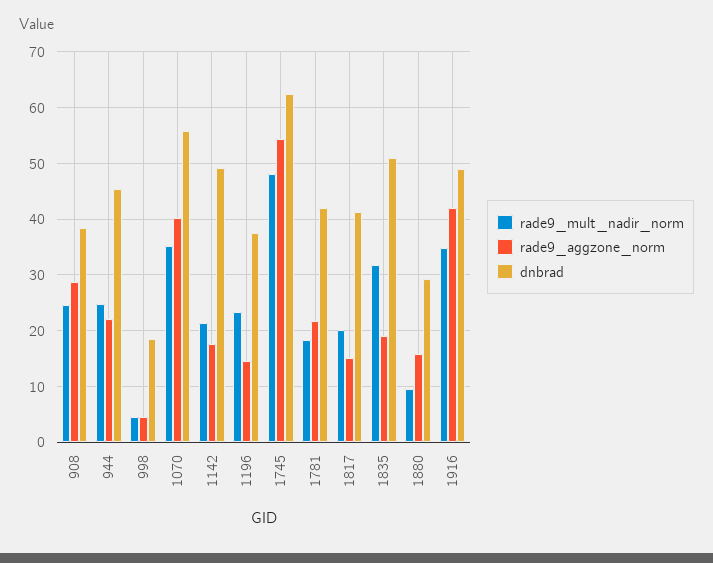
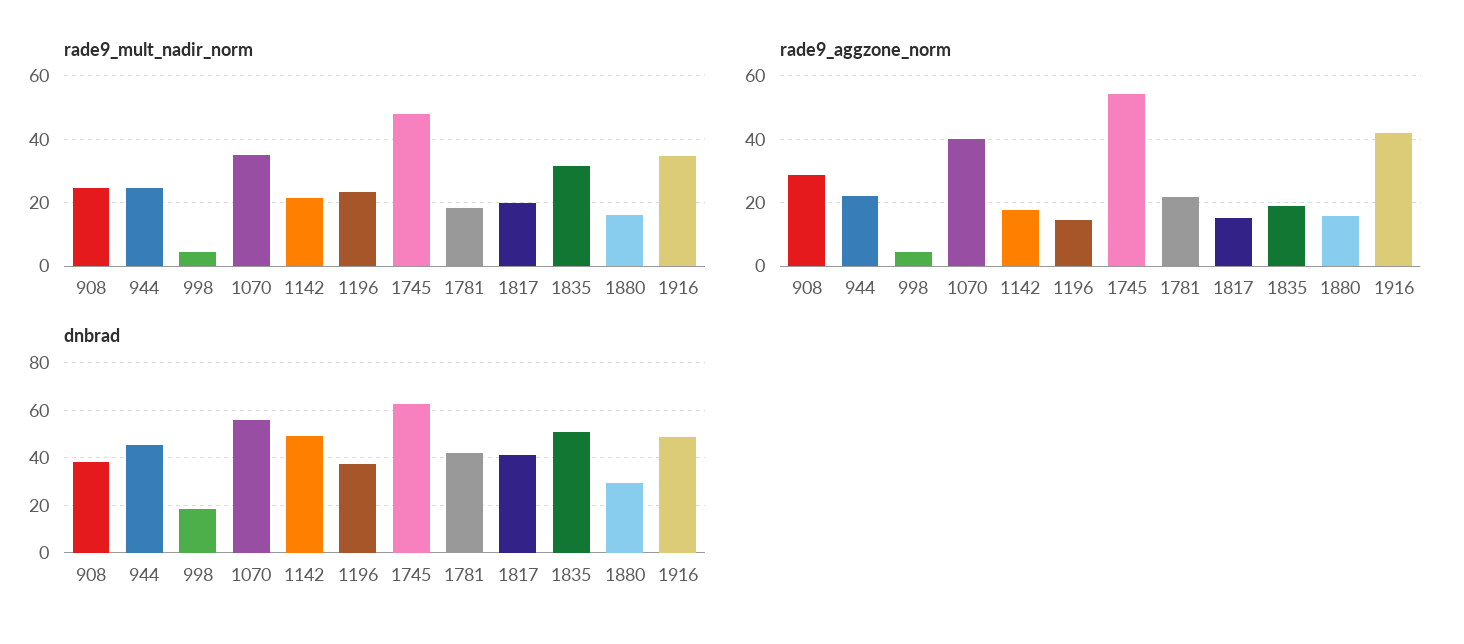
  {
    "rade9_mult_nadir_norm": {
      "908": 24,
      "944": 24,
      "998": 4,
      "1070": 36,
      "1142": 22,
      "1196": 24,
      "1745": 48,
      "1781": 18,
      "1817": 20,
      "1835": 32,
-     "1880": 10,
+     "1880": 16,
      "1916": 34
    },
    "rade9_aggzone_norm": {
      "908": 28,
      "944": 22,
      "998": 4,
      "1070": 40,
      "1142": 18,
      "1196": 14,
      "1745": 54,
      "1781": 22,
      "1817": 16,
      "1835": 20,
      "1880": 16,
      "1916": 42
    },
    "dnbrad": {
      "908": 38,
      "944": 46,
      "998": 18,
      "1070": 56,
      "1142": 50,
      "1196": 38,
      "1745": 62,
      "1781": 42,
      "1817": 42,
      "1835": 50,
      "1880": 30,
      "1916": 48
    }
  }

